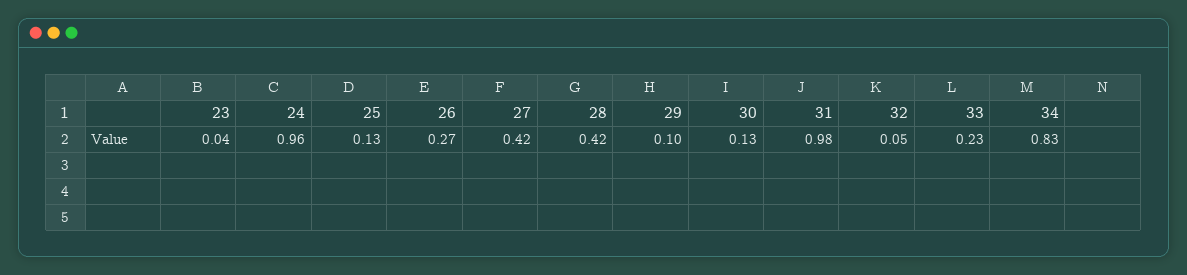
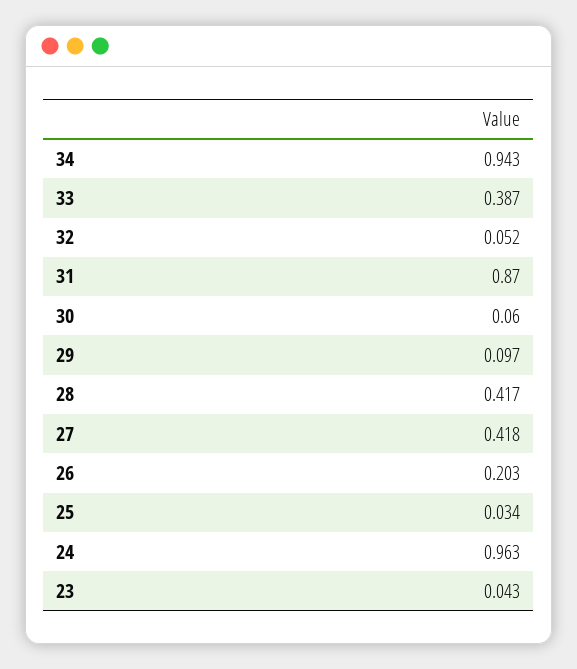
  {
    "23": 0.043,
    "24": 0.963,
-   "25": 0.13,
+   "25": 0.034,
-   "26": 0.27,
+   "26": 0.203,
    "27": 0.418,
    "28": 0.417,
    "29": 0.097,
-   "30": 0.13,
+   "30": 0.06,
-   "31": 0.98,
+   "31": 0.87,
    "32": 0.052,
-   "33": 0.23,
+   "33": 0.387,
-   "34": 0.83
+   "34": 0.943
  }

